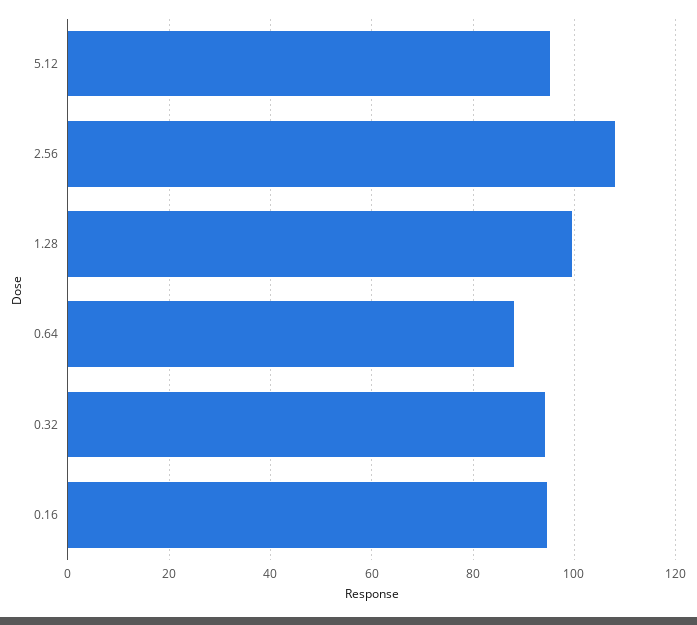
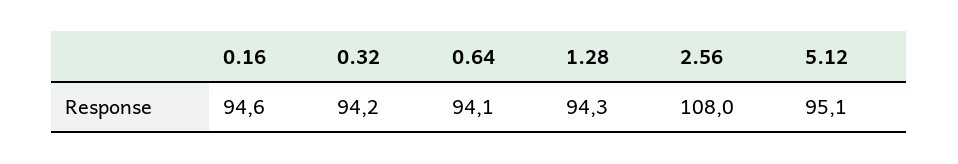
  {
    "5.12": 95.1,
    "2.56": 108,
-   "1.28": 100,
+   "1.28": 94.3,
-   "0.64": 88,
+   "0.64": 94.1,
    "0.32": 94.2,
    "0.16": 94.6
  }

